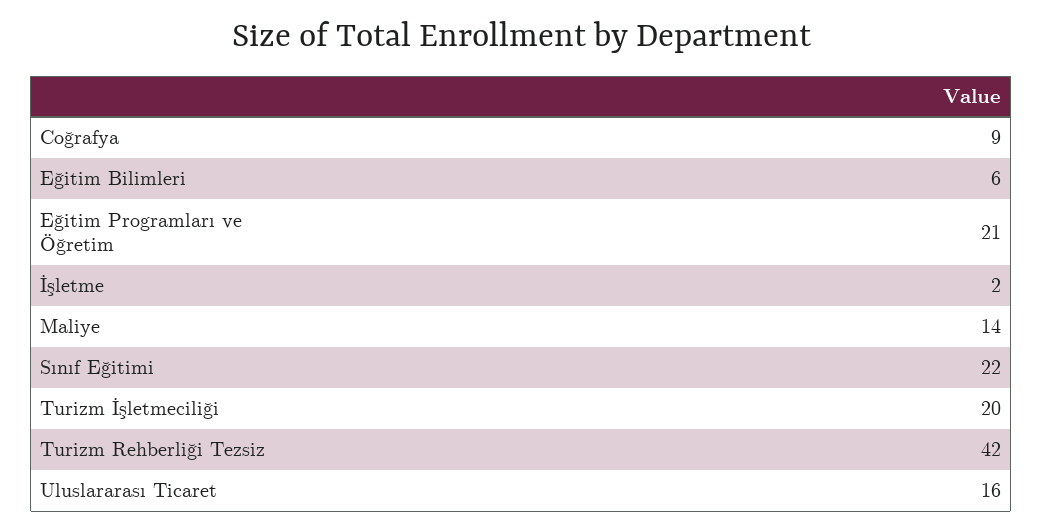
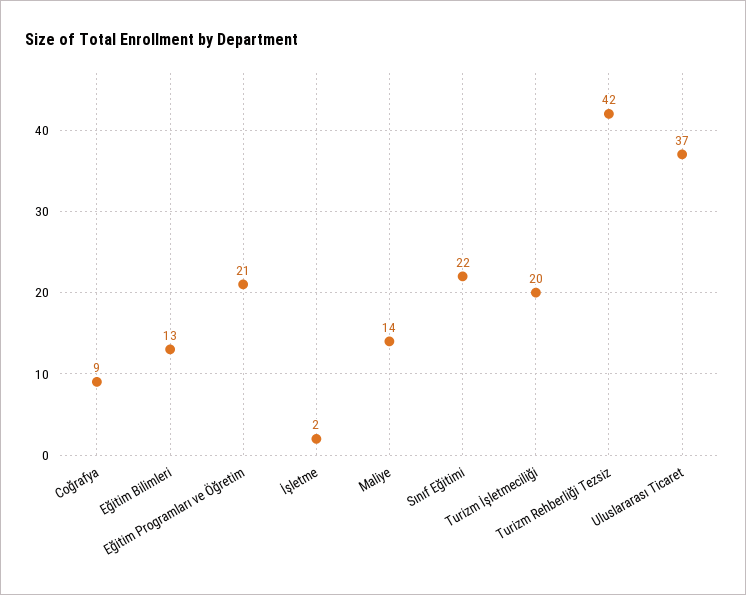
  {
    "Coğrafya": 9,
-   "Eğitim Bilimleri": 6,
+   "Eğitim Bilimleri": 13,
    "Eğitim Programları ve Öğretim": 21,
    "İşletme": 2,
    "Maliye": 14,
    "Sınıf Eğitimi": 22,
    "Turizm İşletmeciliği": 20,
    "Turizm Rehberliği Tezsiz": 42,
-   "Uluslararası Ticaret": 16
+   "Uluslararası Ticaret": 37
  }

